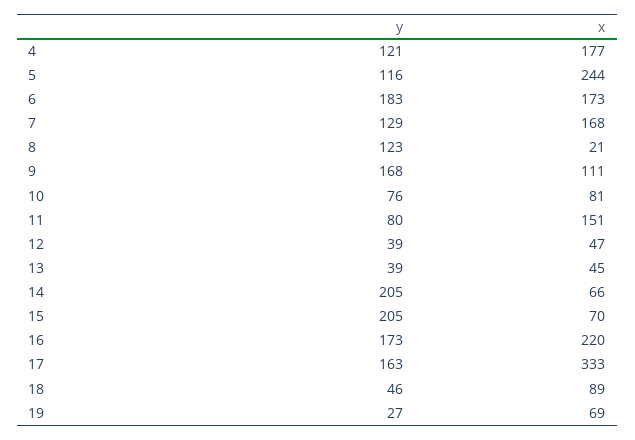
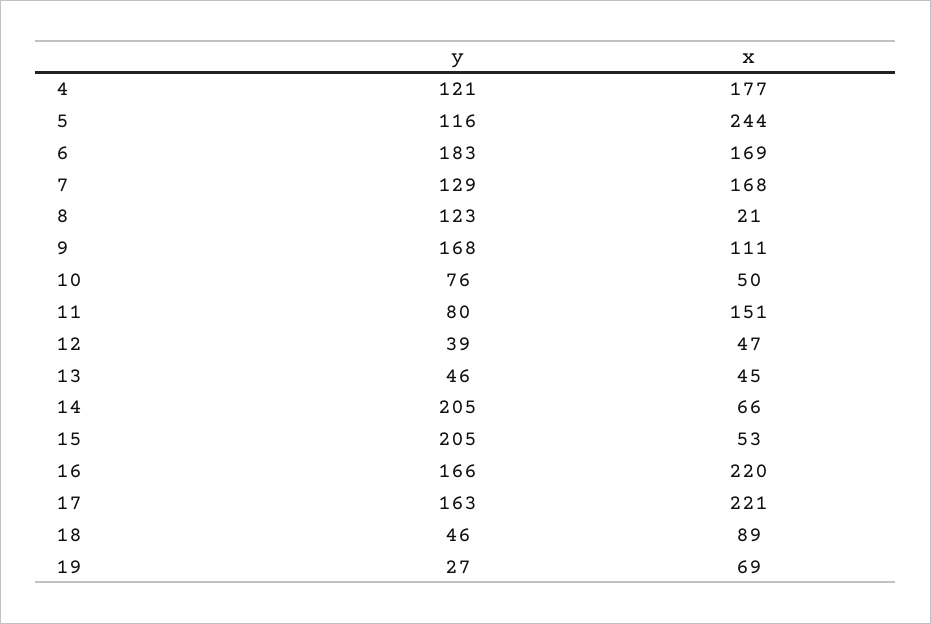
  {
    "y": {
      "4": 121,
      "5": 116,
      "6": 183,
      "7": 129,
      "8": 123,
      "9": 168,
      "10": 76,
      "11": 80,
      "12": 39,
-     "13": 39,
+     "13": 46,
      "14": 205,
      "15": 205,
-     "16": 173,
+     "16": 166,
      "17": 163,
      "18": 46,
      "19": 27
    },
    "x": {
      "4": 177,
      "5": 244,
-     "6": 173,
+     "6": 169,
      "7": 168,
      "8": 21,
      "9": 111,
-     "10": 81,
+     "10": 50,
      "11": 151,
      "12": 47,
      "13": 45,
      "14": 66,
-     "15": 70,
+     "15": 53,
      "16": 220,
-     "17": 333,
+     "17": 221,
      "18": 89,
      "19": 69
    }
  }

